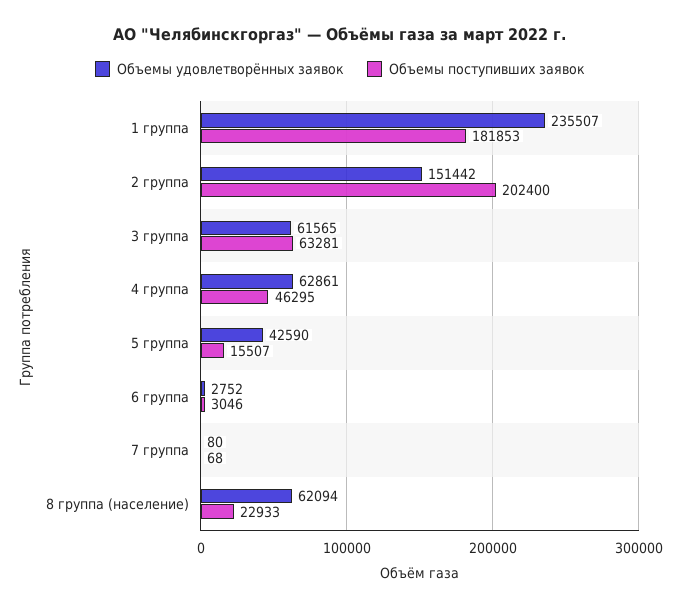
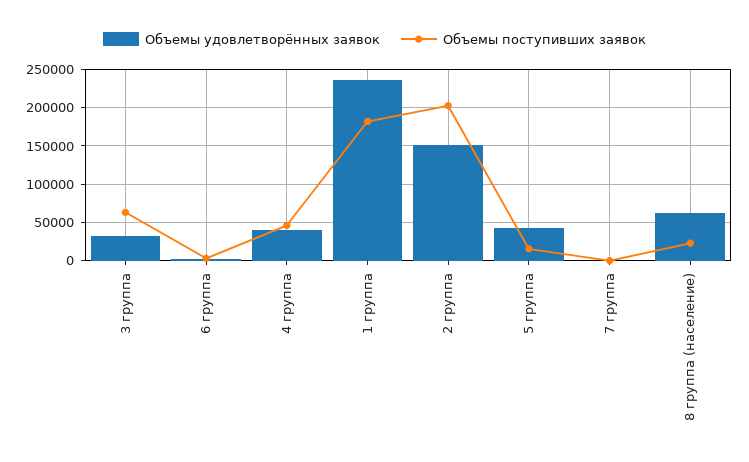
  {
    "Объемы удовлетворённых заявок": {
      "1 группа": 235507,
      "2 группа": 151442,
-     "3 группа": 61565,
+     "3 группа": 30000,
-     "4 группа": 62861,
+     "4 группа": 40000,
      "5 группа": 42590,
      "6 группа": 2752,
      "7 группа": 80,
      "8 группа (население)": 62094
    },
    "Объемы поступивших заявок": {
      "1 группа": 181853,
      "2 группа": 202400,
      "3 группа": 63281,
      "4 группа": 46295,
      "5 группа": 15507,
      "6 группа": 3046,
      "7 группа": 68,
      "8 группа (население)": 22933
    }
  }

